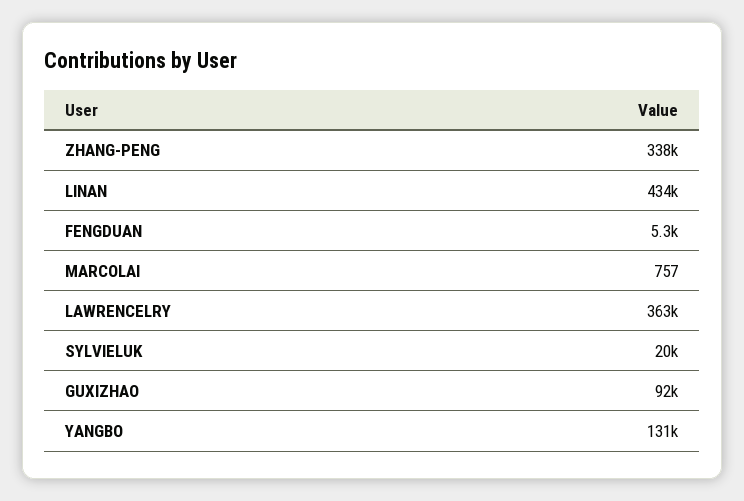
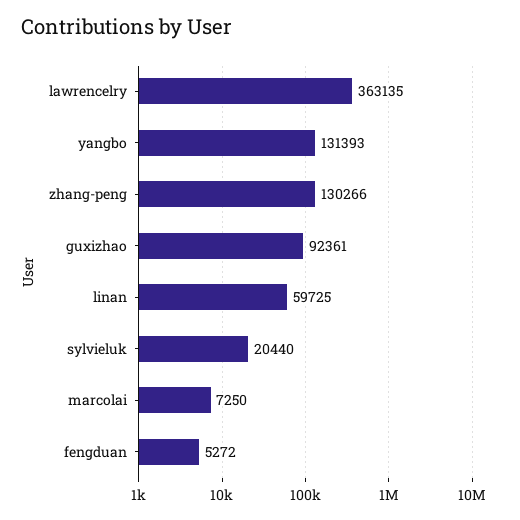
  {
-   "ZHANG-PENG": 338000,
+   "ZHANG-PENG": 130266,
-   "LINAN": 434000,
+   "LINAN": 59725,
    "FENGDUAN": 5272,
-   "MARCOLAI": 757,
+   "MARCOLAI": 7250,
    "LAWRENCELRY": 363135,
    "SYLVIELUK": 20440,
    "GUXIZHAO": 92361,
    "YANGBO": 131393
  }

